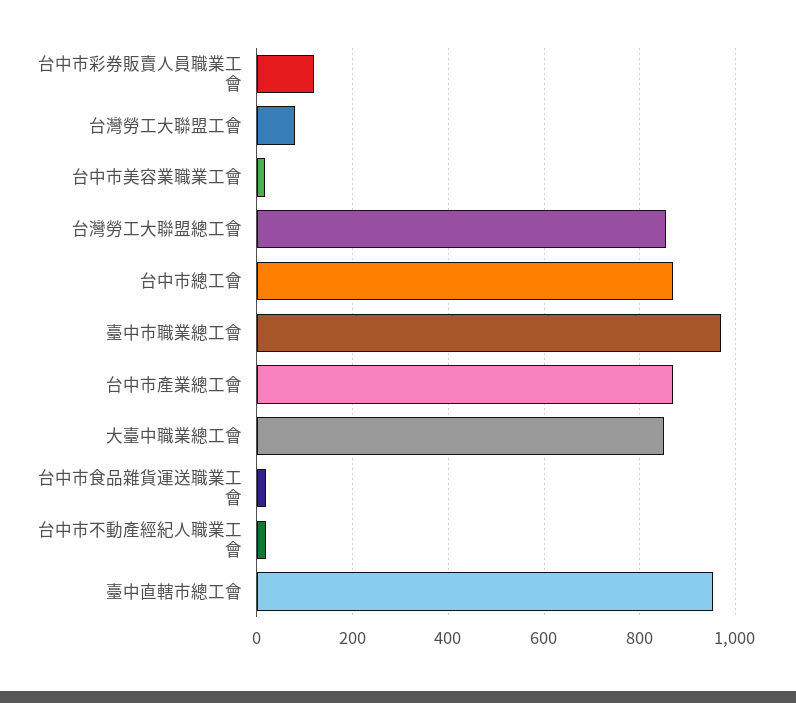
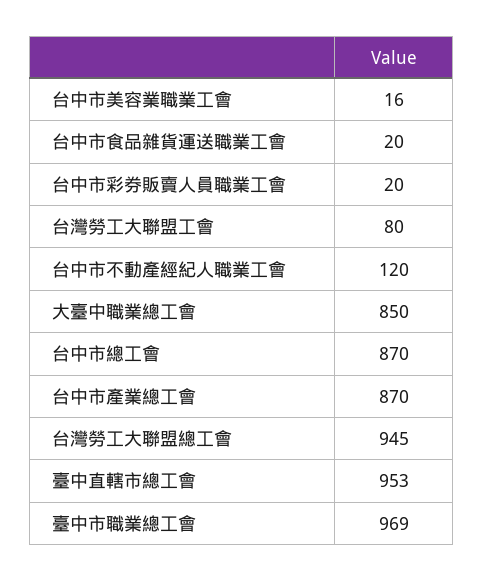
  {
-   "台中市彩券販賣人員職業工會": 120,
+   "台中市彩券販賣人員職業工會": 20,
    "台灣勞工大聯盟工會": 80,
    "台中市美容業職業工會": 16,
-   "台灣勞工大聯盟總工會": 860,
+   "台灣勞工大聯盟總工會": 945,
    "台中市總工會": 870,
    "臺中市職業總工會": 969,
    "台中市產業總工會": 870,
    "大臺中職業總工會": 850,
    "台中市食品雜貨運送職業工會": 20,
-   "台中市不動產經紀人職業工會": 20,
+   "台中市不動產經紀人職業工會": 120,
    "臺中直轄市總工會": 953
  }

